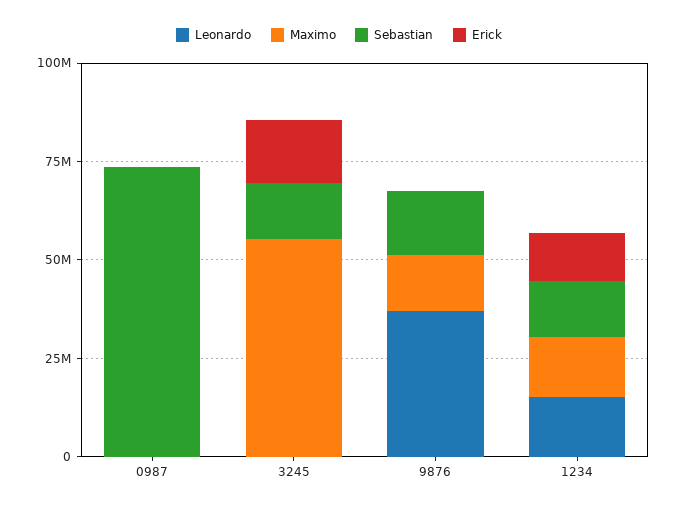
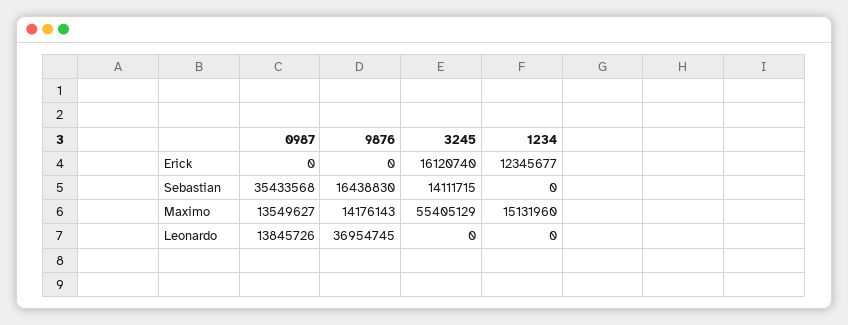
  {
    "Leonardo": {
-     "0987": 0,
+     "0987": 13845726,
      "3245": 0,
      "9876": 36954745,
-     "1234": 15000000
+     "1234": 0
    },
    "Maximo": {
-     "0987": 0,
+     "0987": 13549627,
      "3245": 55405129,
      "9876": 14176143,
      "1234": 15131960
    },
    "Sebastian": {
-     "0987": 75000000,
+     "0987": 35433568,
      "3245": 14111715,
      "9876": 16438830,
-     "1234": 15000000
+     "1234": 0
    },
    "Erick": {
      "0987": 0,
      "3245": 16120740,
      "9876": 0,
      "1234": 12345677
    }
  }

